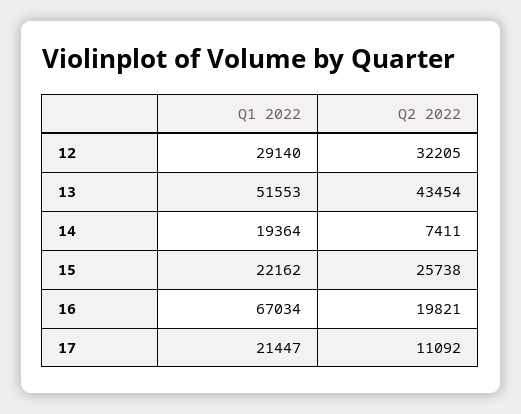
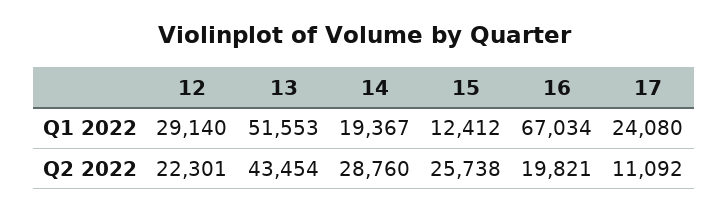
  {
    "Q1 2022": {
      "12": 29140,
      "13": 51553,
-     "14": 19364,
+     "14": 19367,
-     "15": 22162,
+     "15": 12412,
      "16": 67034,
-     "17": 21447
+     "17": 24080
    },
    "Q2 2022": {
-     "12": 32205,
+     "12": 22301,
      "13": 43454,
-     "14": 7411,
+     "14": 28760,
      "15": 25738,
      "16": 19821,
      "17": 11092
    }
  }

